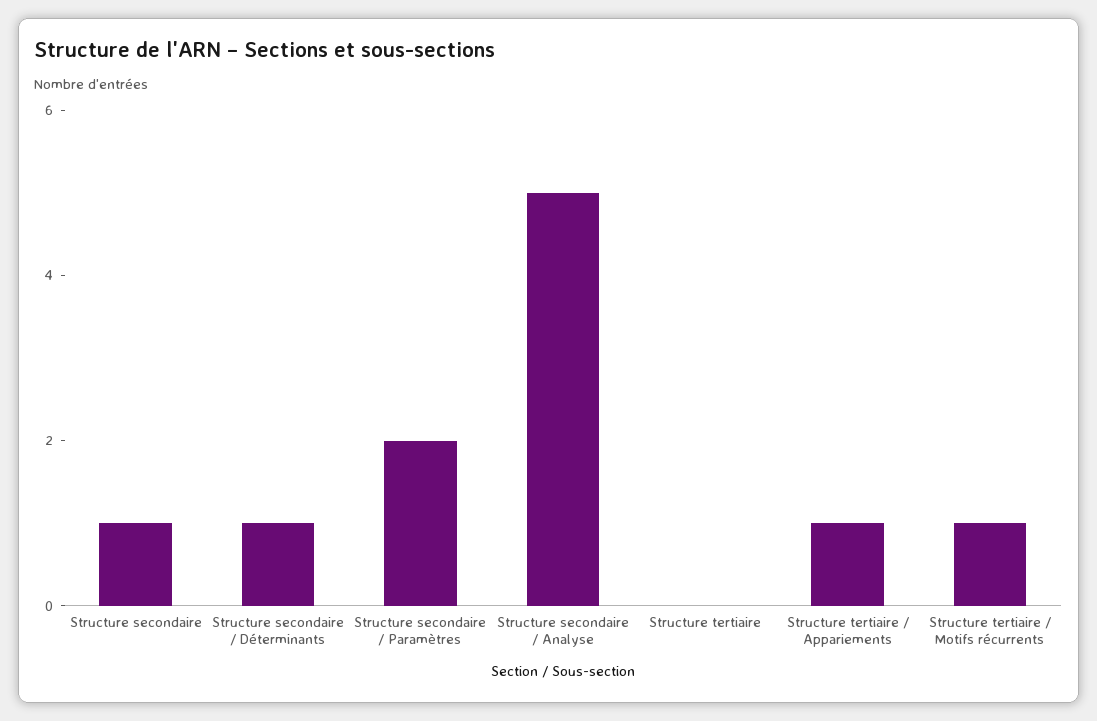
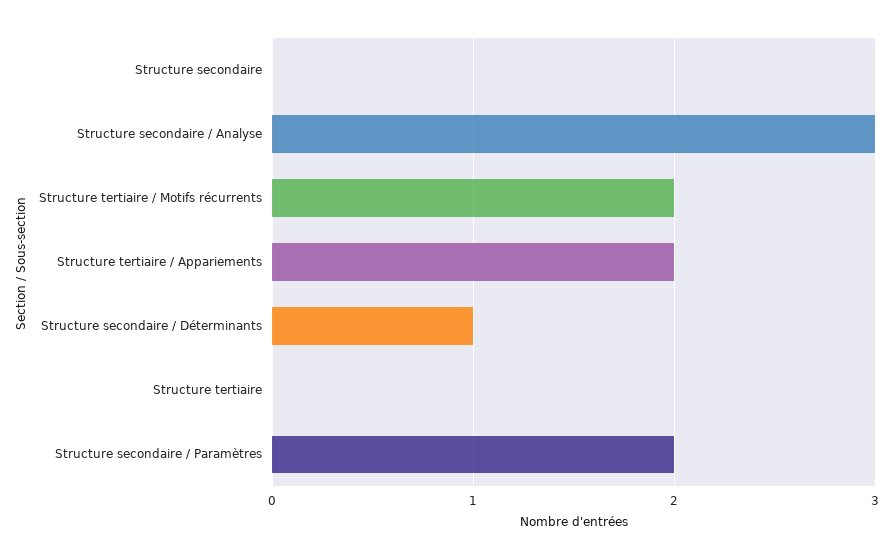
  {
-   "Structure secondaire": 1,
+   "Structure secondaire": 0,
    "Structure secondaire / Déterminants": 1,
    "Structure secondaire / Paramètres": 2,
-   "Structure secondaire / Analyse": 5,
+   "Structure secondaire / Analyse": 3,
    "Structure tertiaire": 0,
-   "Structure tertiaire / Appariements": 1,
+   "Structure tertiaire / Appariements": 2,
-   "Structure tertiaire / Motifs récurrents": 1
+   "Structure tertiaire / Motifs récurrents": 2
  }

